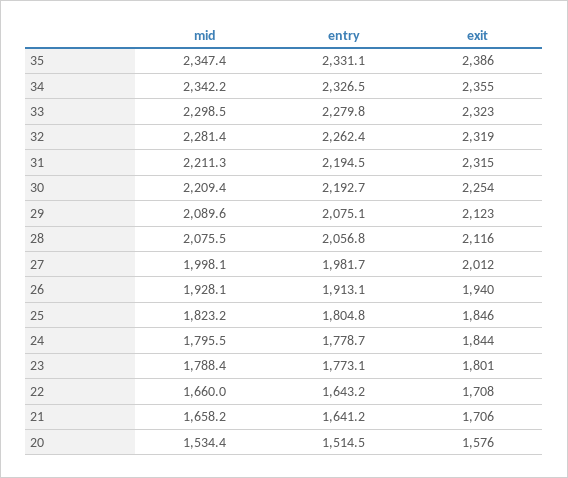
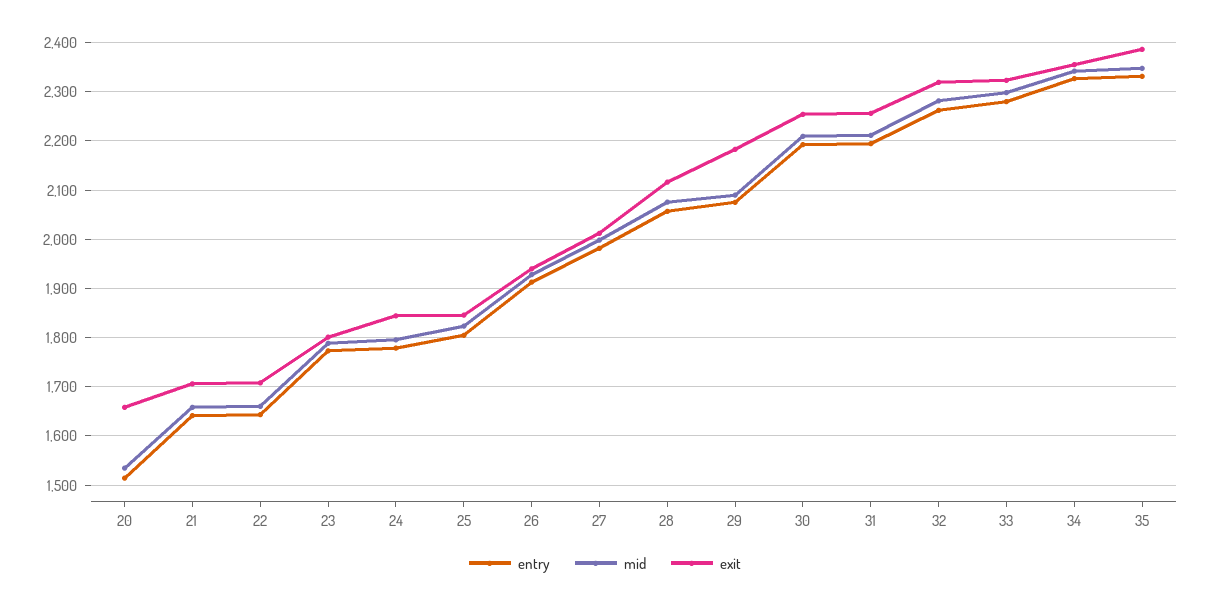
  {
    "mid": {
      "35": 2347.4,
      "34": 2342.2,
      "33": 2298.5,
      "32": 2281.4,
      "31": 2211.3,
      "30": 2209.4,
      "29": 2089.6,
      "28": 2075.5,
      "27": 1998.1,
      "26": 1928.1,
      "25": 1823.2,
      "24": 1795.5,
      "23": 1788.4,
      "22": 1660,
      "21": 1658.2,
      "20": 1534.4
    },
    "entry": {
      "35": 2331.1,
      "34": 2326.5,
      "33": 2279.8,
      "32": 2262.4,
      "31": 2194.5,
      "30": 2192.7,
      "29": 2075.1,
      "28": 2056.8,
      "27": 1981.7,
      "26": 1913.1,
      "25": 1804.8,
      "24": 1778.7,
      "23": 1773.1,
      "22": 1643.2,
      "21": 1641.2,
      "20": 1514.5
    },
    "exit": {
      "35": 2386,
      "34": 2355,
      "33": 2323,
      "32": 2319,
-     "31": 2315,
+     "31": 2260,
      "30": 2254,
-     "29": 2123,
+     "29": 2180,
      "28": 2116,
      "27": 2012,
      "26": 1940,
      "25": 1846,
      "24": 1844,
      "23": 1801,
      "22": 1708,
      "21": 1706,
-     "20": 1576
+     "20": 1660
    }
  }

